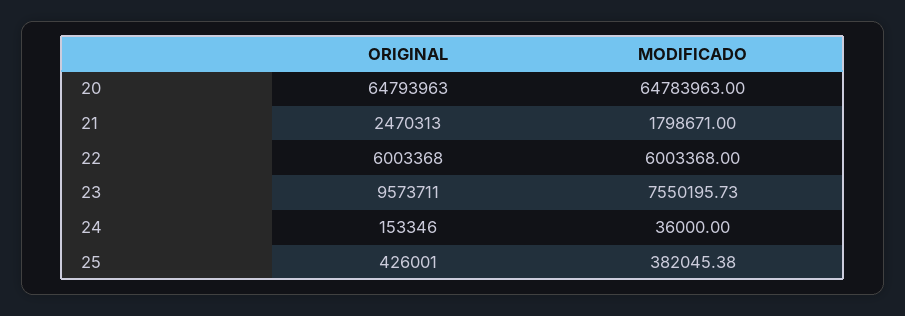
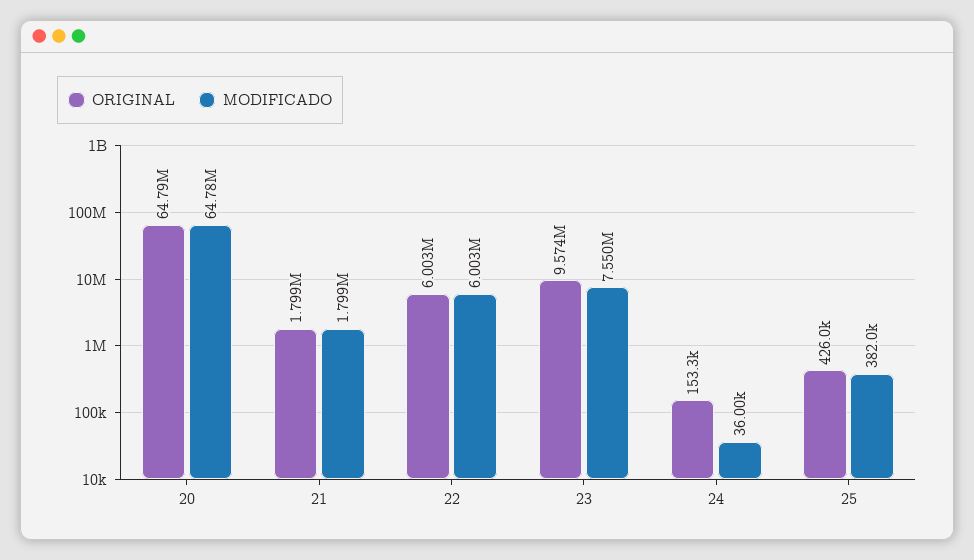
  {
    "ORIGINAL": {
      "20": 64793963,
-     "21": 2470313,
+     "21": 1799000,
      "22": 6003368,
      "23": 9573711,
      "24": 153346,
      "25": 426001
    },
    "MODIFICADO": {
      "20": 64783963,
      "21": 1798671,
      "22": 6003368,
      "23": 7550195.73,
      "24": 36000,
      "25": 382045.38
    }
  }

